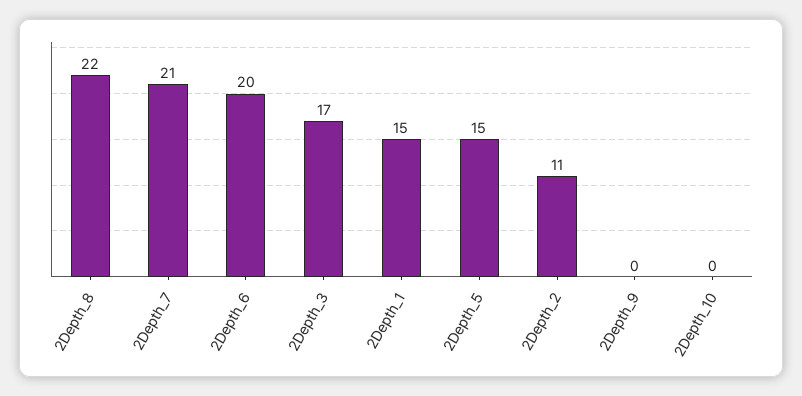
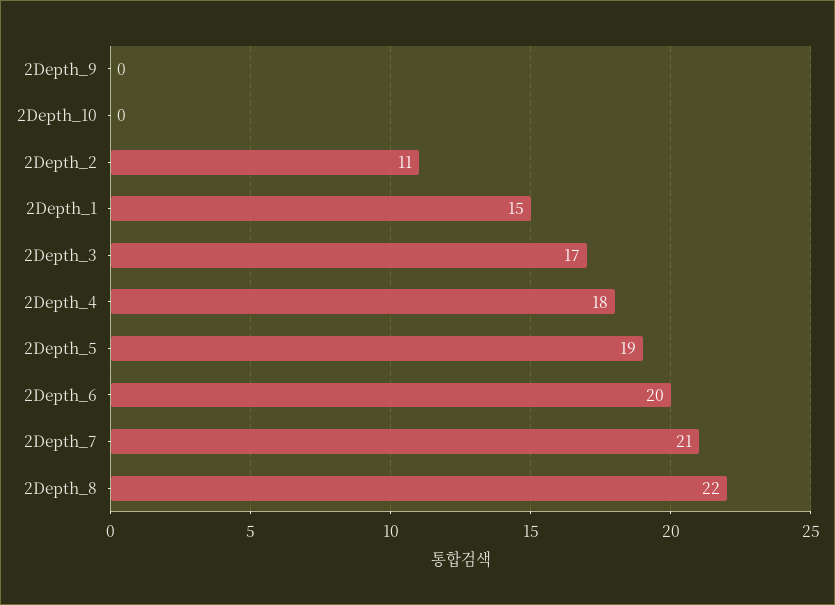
  {
    "2Depth_8": 22,
    "2Depth_7": 21,
    "2Depth_6": 20,
    "2Depth_3": 17,
    "2Depth_1": 15,
-   "2Depth_5": 15,
+   "2Depth_5": 19,
    "2Depth_2": 11,
    "2Depth_9": 0,
-   "2Depth_10": 0
+   "2Depth_10": 0,
+   "2Depth_4": 18
  }

